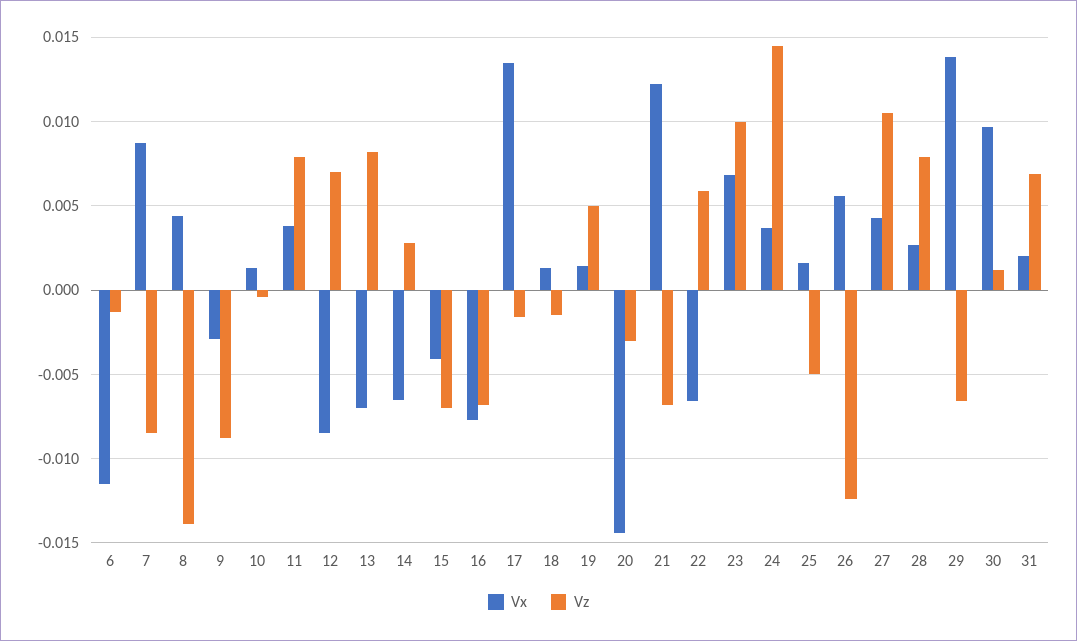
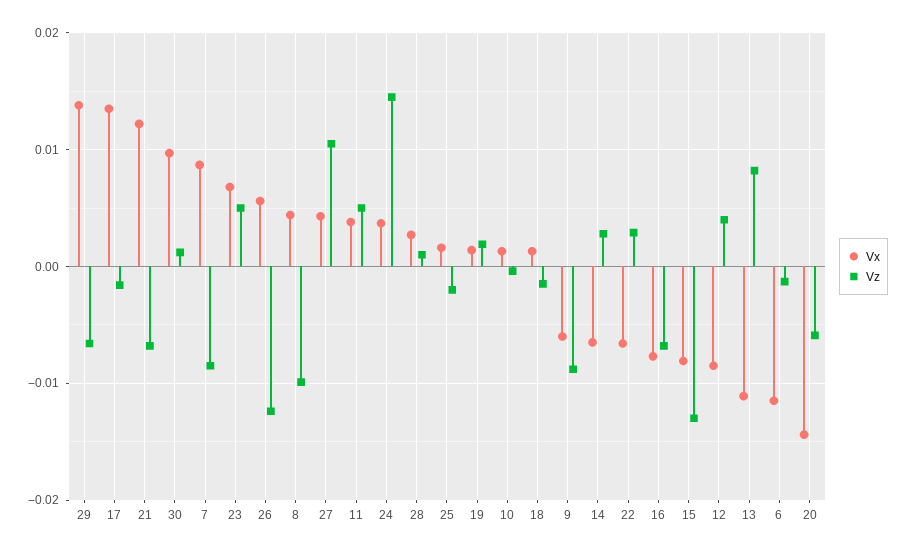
  {
    "Vx": {
      "6": -0.0115,
      "7": 0.0085,
      "8": 0.0045,
-     "9": -0.003,
+     "9": -0.006,
      "10": 0.0015,
      "11": 0.004,
      "12": -0.0085,
-     "13": -0.007,
+     "13": -0.011,
      "14": -0.0065,
-     "15": -0.004,
+     "15": -0.008,
      "16": -0.0075,
      "17": 0.0135,
      "18": 0.0015,
      "19": 0.0015,
      "20": -0.0145,
      "21": 0.012,
      "22": -0.0065,
      "23": 0.007,
      "24": 0.0035,
      "25": 0.0015,
      "26": 0.0055,
      "27": 0.0045,
      "28": 0.0025,
      "29": 0.014,
-     "30": 0.0095,
+     "30": 0.0095
-     "31": 0.002
    },
    "Vz": {
      "6": -0.0015,
      "7": -0.0085,
-     "8": -0.014,
+     "8": -0.01,
      "9": -0.009,
      "10": -0.0005,
-     "11": 0.008,
+     "11": 0.005,
-     "12": 0.007,
+     "12": 0.004,
      "13": 0.008,
      "14": 0.003,
-     "15": -0.007,
+     "15": -0.013,
      "16": -0.007,
      "17": -0.0015,
      "18": -0.0015,
-     "19": 0.005,
+     "19": 0.002,
-     "20": -0.003,
+     "20": -0.006,
      "21": -0.007,
-     "22": 0.006,
+     "22": 0.003,
-     "23": 0.01,
+     "23": 0.005,
      "24": 0.0145,
-     "25": -0.005,
+     "25": -0.002,
      "26": -0.0125,
      "27": 0.0105,
-     "28": 0.008,
+     "28": 0.001,
      "29": -0.0065,
-     "30": 0.001,
+     "30": 0.001
-     "31": 0.007
    }
  }

